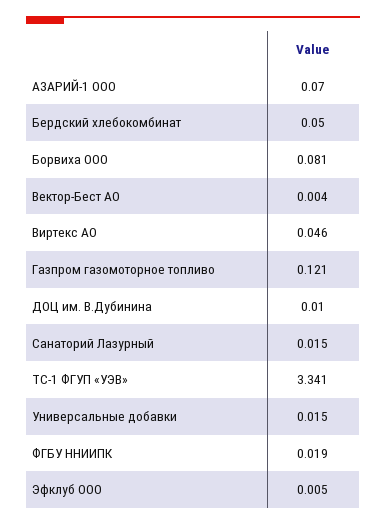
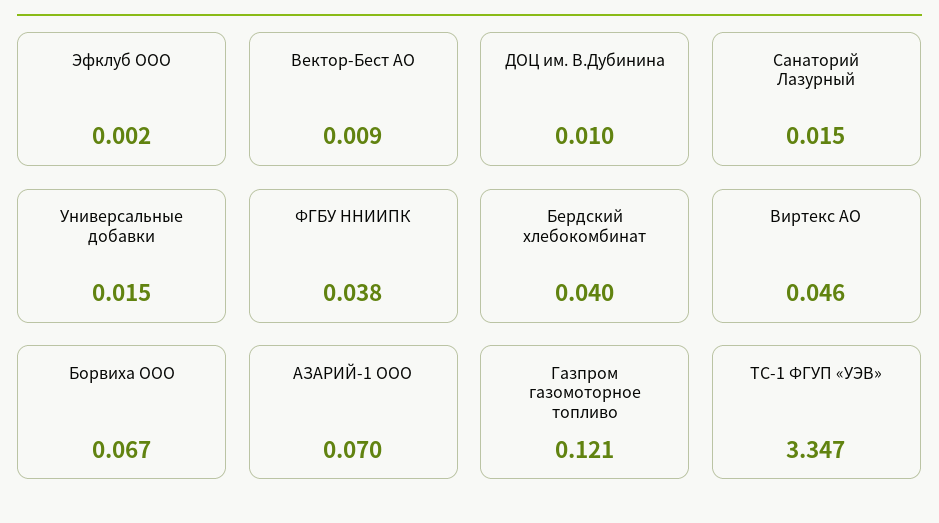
  {
    "АЗАРИЙ-1 ООО": 0.07,
-   "Бердский хлебокомбинат": 0.05,
+   "Бердский хлебокомбинат": 0.04,
-   "Борвиха ООО": 0.081,
+   "Борвиха ООО": 0.067,
-   "Вектор-Бест АО": 0.004,
+   "Вектор-Бест АО": 0.009,
    "Виртекс АО": 0.046,
    "Газпром газомоторное топливо": 0.121,
    "ДОЦ им. В.Дубинина": 0.01,
    "Санаторий Лазурный": 0.015,
-   "ТС-1 ФГУП «УЭВ»": 3.341,
+   "ТС-1 ФГУП «УЭВ»": 3.347,
    "Универсальные добавки": 0.015,
-   "ФГБУ ННИИПК": 0.019,
+   "ФГБУ ННИИПК": 0.038,
-   "Эфклуб ООО": 0.005
+   "Эфклуб ООО": 0.002
  }

